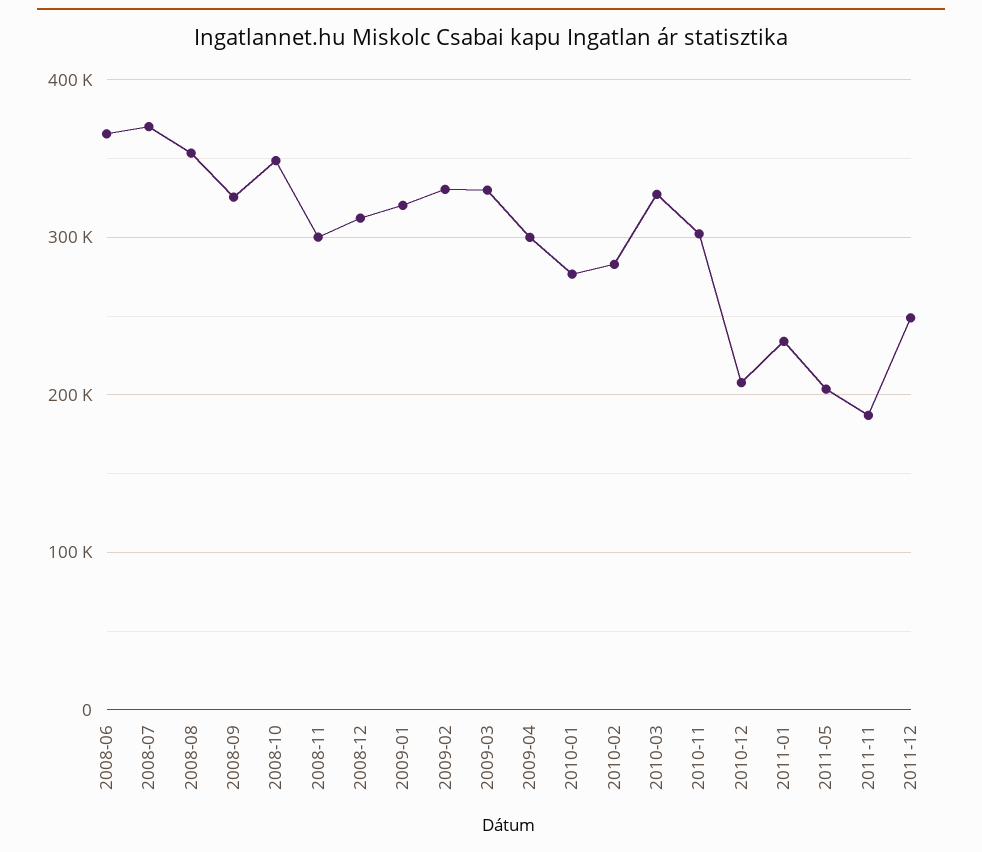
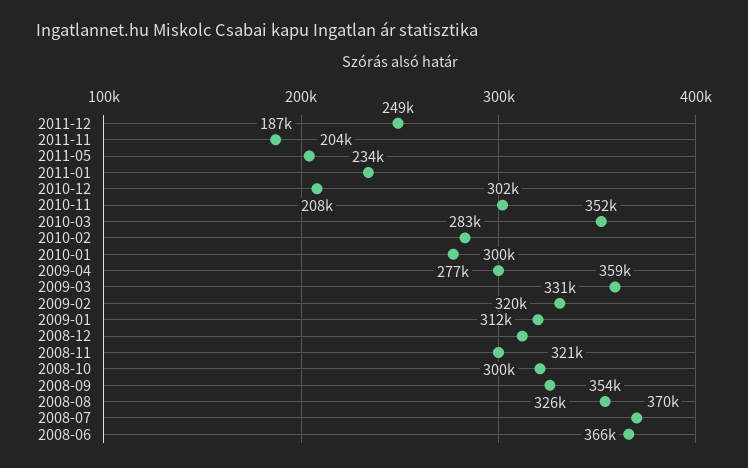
  {
    "2008-06": 366000,
    "2008-07": 370000,
    "2008-08": 354000,
    "2008-09": 326000,
-   "2008-10": 350000,
+   "2008-10": 321000,
    "2008-11": 300000,
    "2008-12": 312000,
    "2009-01": 320000,
    "2009-02": 331000,
-   "2009-03": 330000,
+   "2009-03": 359000,
    "2009-04": 300000,
    "2010-01": 277000,
    "2010-02": 283000,
-   "2010-03": 330000,
+   "2010-03": 352000,
    "2010-11": 302000,
    "2010-12": 208000,
    "2011-01": 234000,
    "2011-05": 204000,
    "2011-11": 187000,
    "2011-12": 249000
  }

